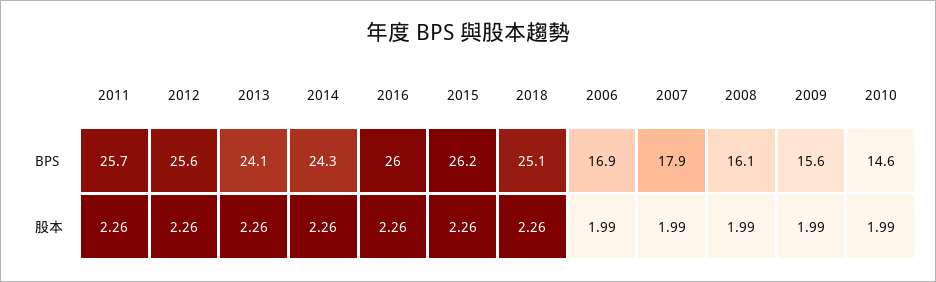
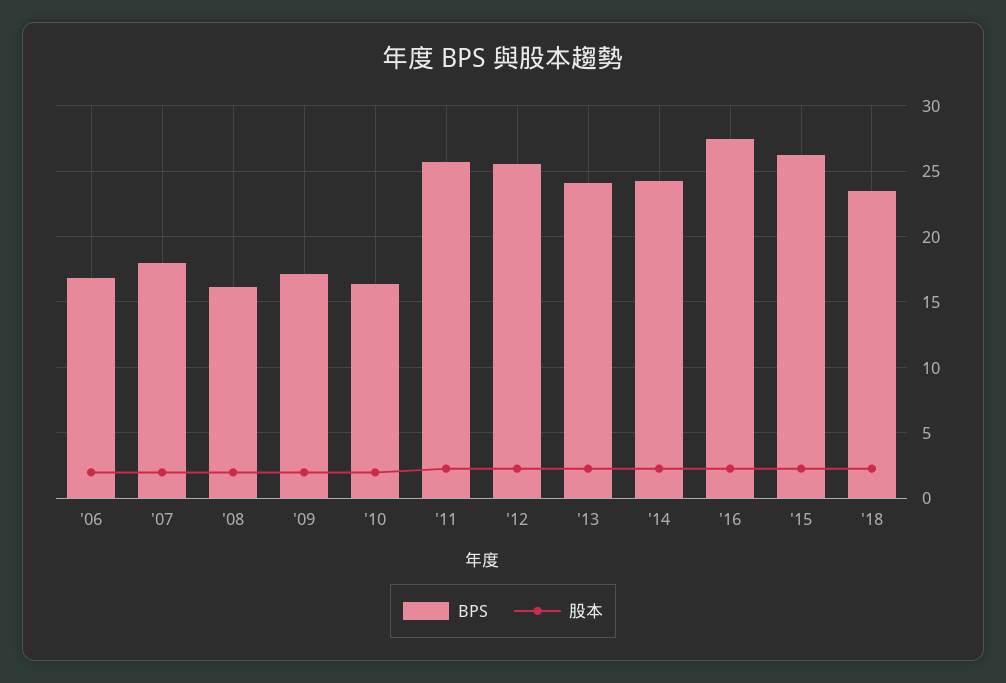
  {
    "BPS": {
      "2011": 25.7,
      "2012": 25.6,
      "2013": 24.1,
      "2014": 24.3,
-     "2016": 26,
+     "2016": 27.5,
      "2015": 26.2,
-     "2018": 25.1,
+     "2018": 23.5,
      "2006": 16.9,
      "2007": 17.9,
      "2008": 16.1,
-     "2009": 15.6,
+     "2009": 17,
-     "2010": 14.6
+     "2010": 16.5
    },
    "股本": {
      "2011": 2.26,
      "2012": 2.26,
      "2013": 2.26,
      "2014": 2.26,
      "2016": 2.26,
      "2015": 2.26,
      "2018": 2.26,
      "2006": 1.99,
      "2007": 1.99,
      "2008": 1.99,
      "2009": 1.99,
      "2010": 1.99
    }
  }

